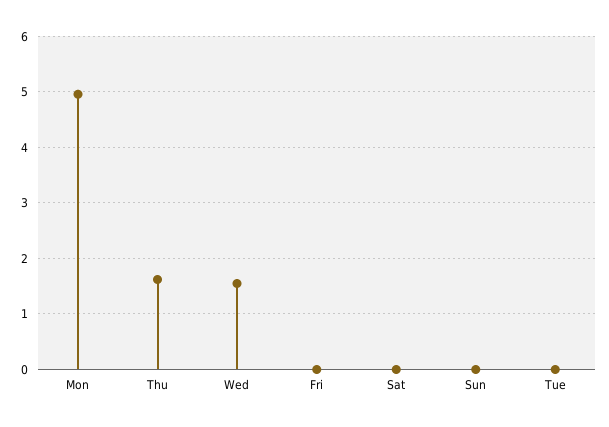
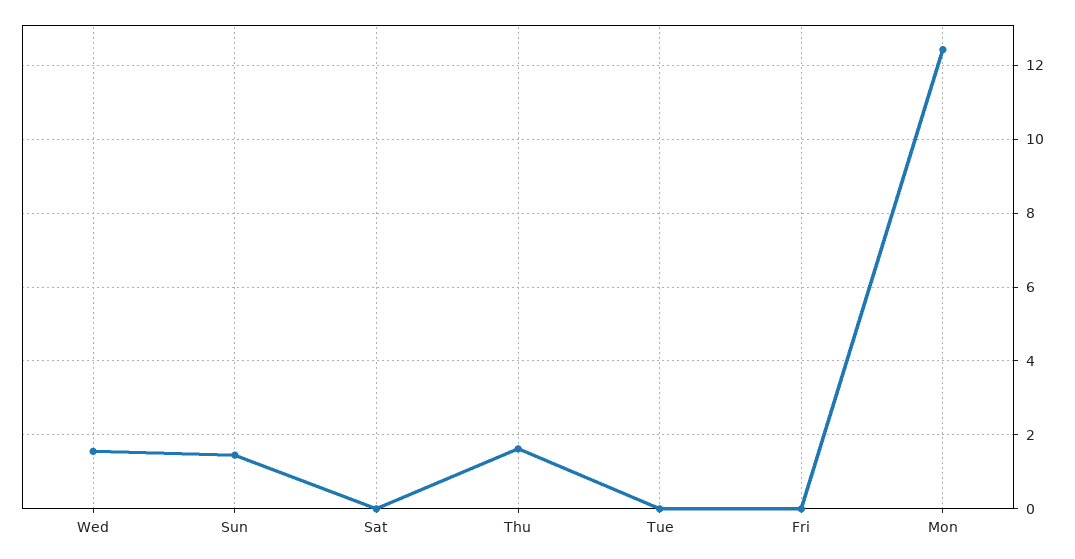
  {
-   "Mon": 5,
+   "Mon": 12.4,
    "Thu": 1.6,
    "Wed": 1.6,
    "Fri": 0,
    "Sat": 0,
-   "Sun": 0,
+   "Sun": 1.4,
    "Tue": 0
  }

